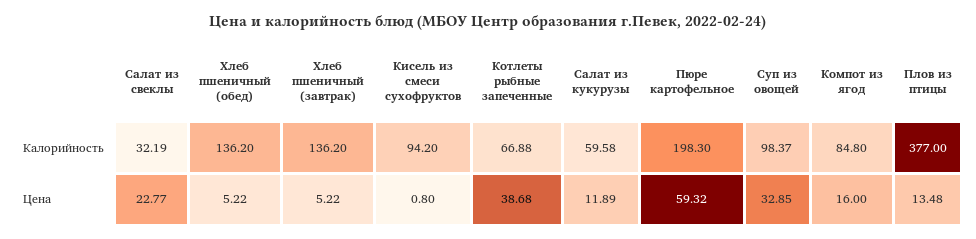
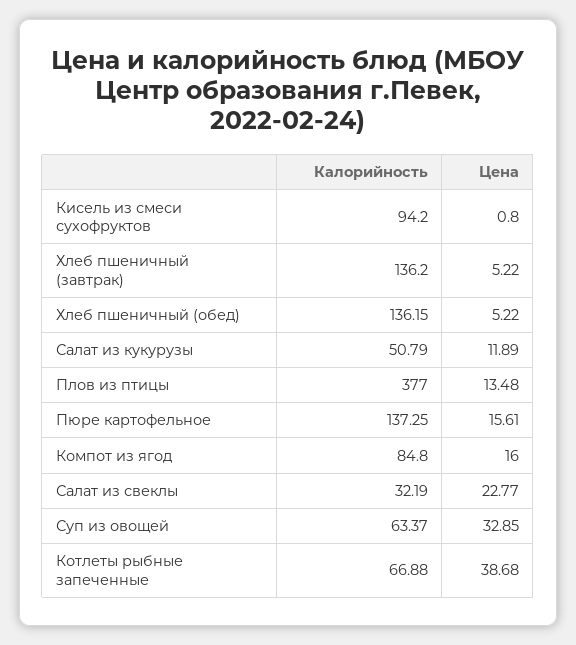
  {
    "Салат из свеклы": {
      "Калорийность": 32.19,
      "Цена": 22.77
    },
    "Хлеб пшеничный (обед)": {
-     "Калорийность": 136.2,
+     "Калорийность": 136.15,
      "Цена": 5.22
    },
    "Хлеб пшеничный (завтрак)": {
      "Калорийность": 136.2,
      "Цена": 5.22
    },
    "Кисель из смеси сухофруктов": {
      "Калорийность": 94.2,
      "Цена": 0.8
    },
    "Котлеты рыбные запеченные": {
      "Калорийность": 66.88,
      "Цена": 38.68
    },
    "Салат из кукурузы": {
-     "Калорийность": 59.58,
+     "Калорийность": 50.79,
      "Цена": 11.89
    },
    "Пюре картофельное": {
-     "Калорийность": 198.3,
+     "Калорийность": 137.25,
-     "Цена": 59.32
+     "Цена": 15.61
    },
    "Суп из овощей": {
-     "Калорийность": 98.37,
+     "Калорийность": 63.37,
      "Цена": 32.85
    },
    "Компот из ягод": {
      "Калорийность": 84.8,
      "Цена": 16
    },
    "Плов из птицы": {
      "Калорийность": 377,
      "Цена": 13.48
    }
  }

